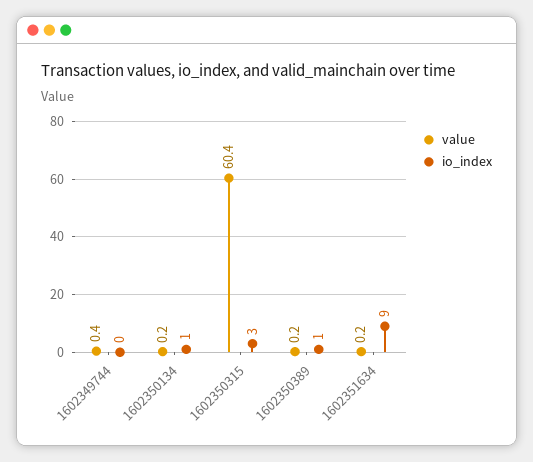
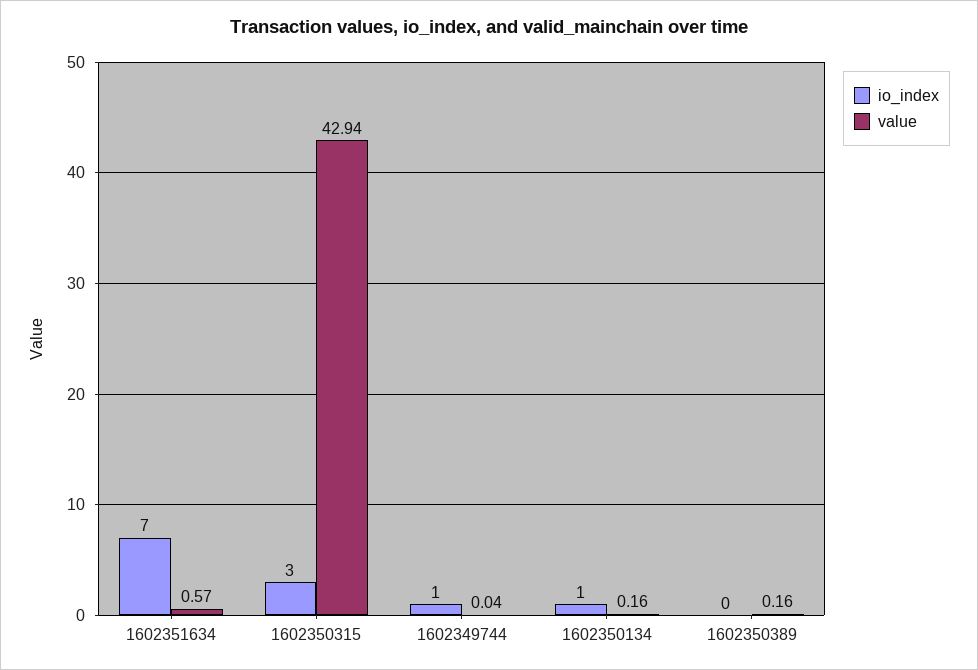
  {
    "value": {
-     "1602349744": 0.4,
+     "1602349744": 0.04,
      "1602350134": 0.16,
-     "1602350315": 60.4,
+     "1602350315": 42.94,
      "1602350389": 0.16,
-     "1602351634": 0.2
+     "1602351634": 0.57
    },
    "io_index": {
-     "1602349744": 0,
+     "1602349744": 1,
      "1602350134": 1,
      "1602350315": 3,
-     "1602350389": 1,
+     "1602350389": 0,
-     "1602351634": 9
+     "1602351634": 7
    }
  }

